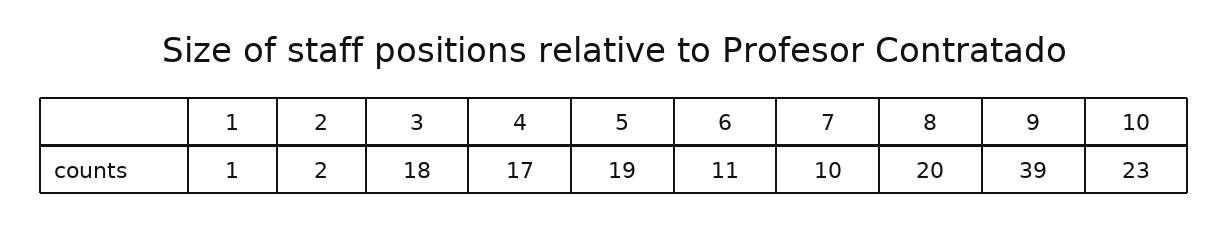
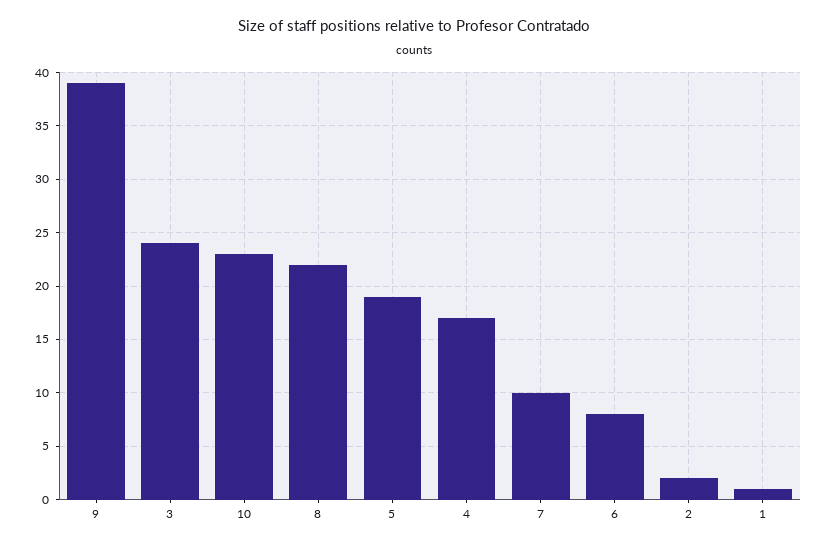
  {
    "1": 1,
    "2": 2,
-   "3": 18,
+   "3": 24,
    "4": 17,
    "5": 19,
-   "6": 11,
+   "6": 8,
    "7": 10,
-   "8": 20,
+   "8": 22,
    "9": 39,
    "10": 23
  }

